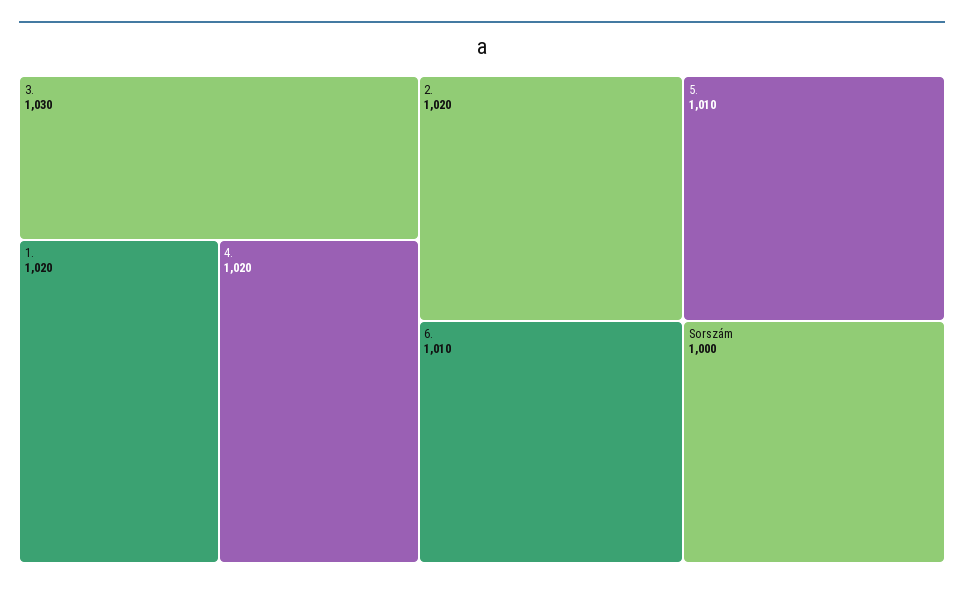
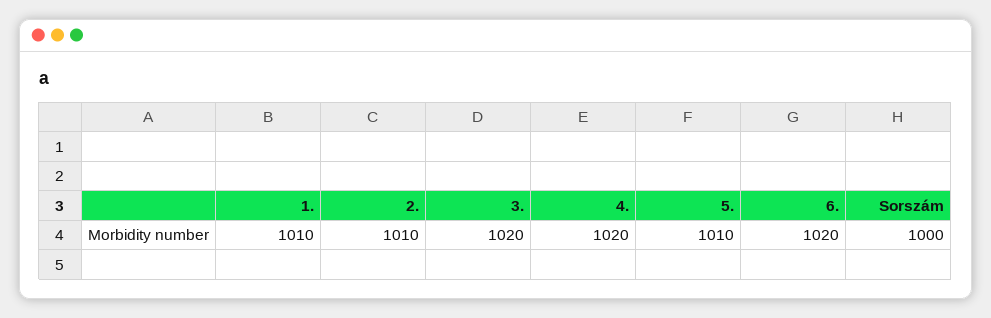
  {
-   "3.": 1030,
+   "3.": 1020,
-   "1.": 1020,
+   "1.": 1010,
    "4.": 1020,
-   "2.": 1020,
+   "2.": 1010,
-   "6.": 1010,
+   "6.": 1020,
    "5.": 1010,
    "Sorszám": 1000
  }

